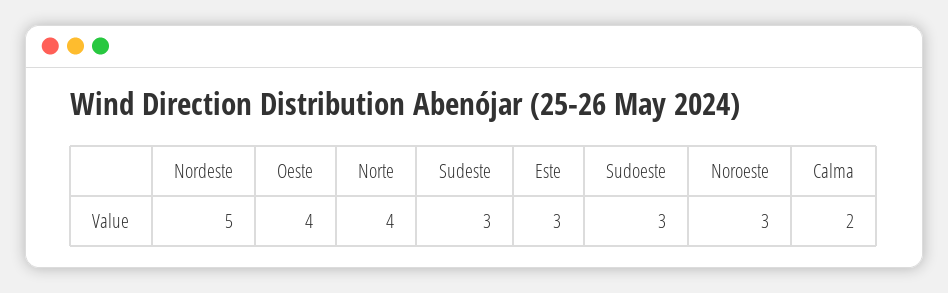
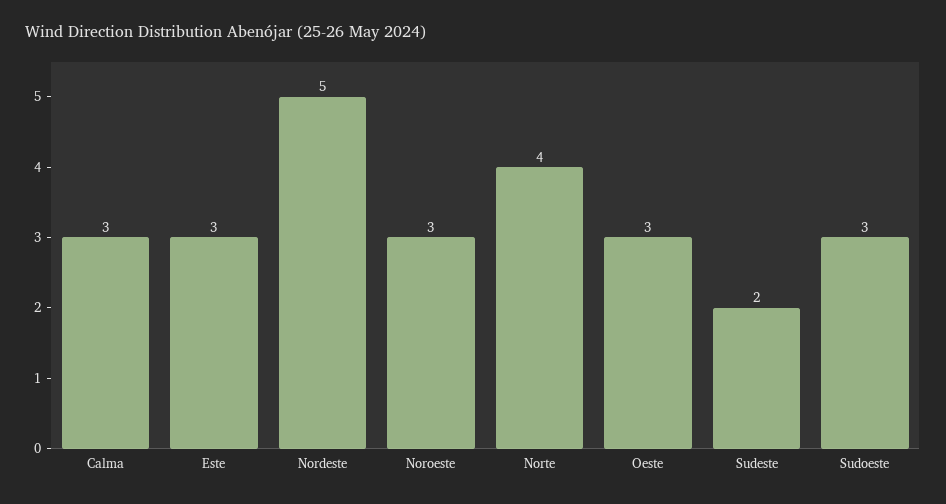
  {
    "Nordeste": 5,
-   "Oeste": 4,
+   "Oeste": 3,
    "Norte": 4,
-   "Sudeste": 3,
+   "Sudeste": 2,
    "Este": 3,
    "Sudoeste": 3,
    "Noroeste": 3,
-   "Calma": 2
+   "Calma": 3
  }

